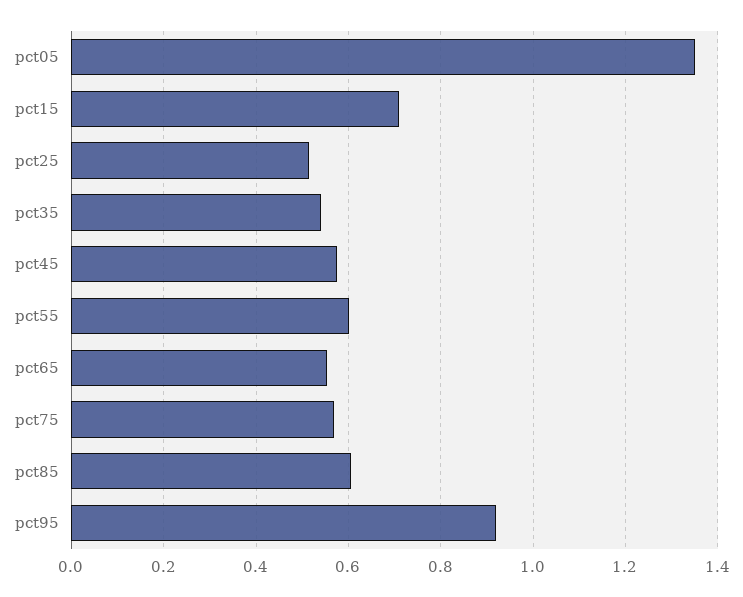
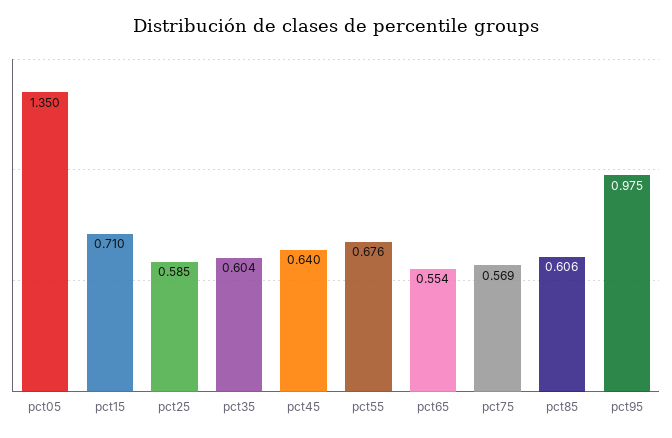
  {
    "pct05": 1.35,
    "pct15": 0.71,
-   "pct25": 0.52,
+   "pct25": 0.585,
-   "pct35": 0.54,
+   "pct35": 0.604,
-   "pct45": 0.58,
+   "pct45": 0.64,
-   "pct55": 0.6,
+   "pct55": 0.676,
    "pct65": 0.554,
    "pct75": 0.569,
    "pct85": 0.606,
-   "pct95": 0.92
+   "pct95": 0.975
  }

